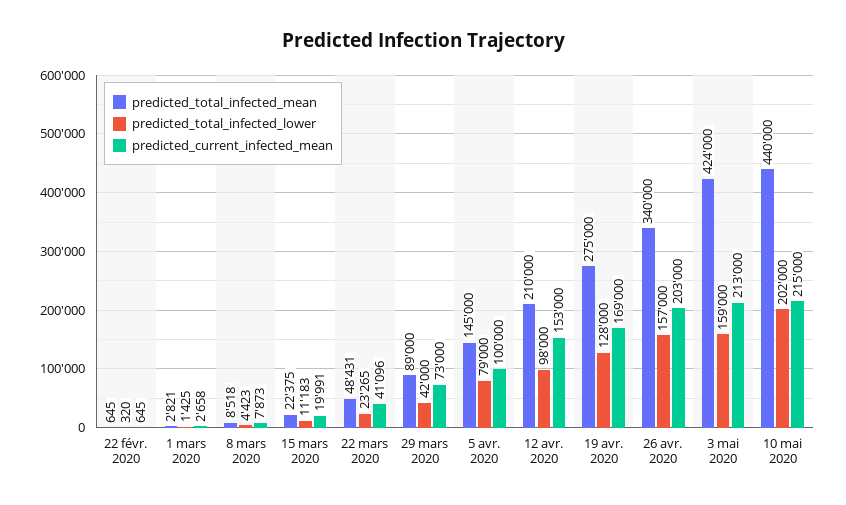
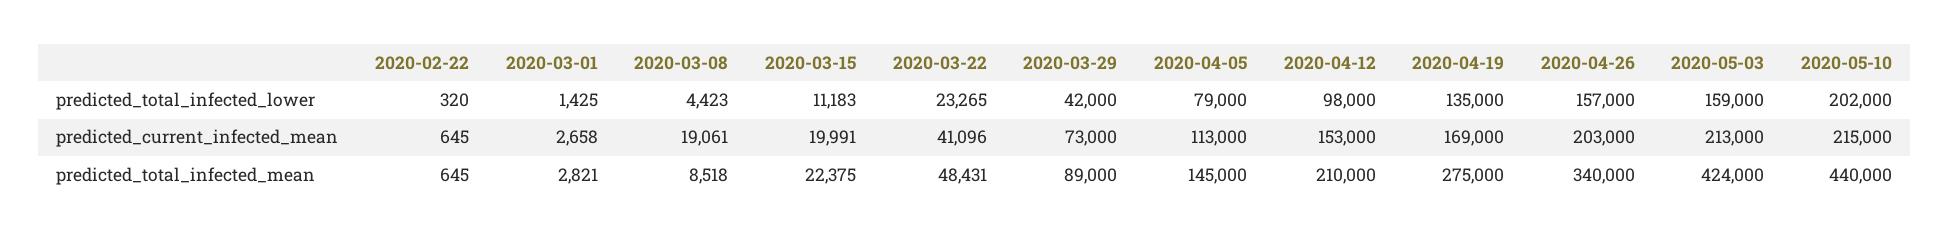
  {
    "predicted_total_infected_mean": {
      "22 févr. 2020": 645,
      "1 mars 2020": 2821,
      "8 mars 2020": 8518,
      "15 mars 2020": 22375,
      "22 mars 2020": 48431,
      "29 mars 2020": 89000,
      "5 avr. 2020": 145000,
      "12 avr. 2020": 210000,
      "19 avr. 2020": 275000,
      "26 avr. 2020": 340000,
      "3 mai 2020": 424000,
      "10 mai 2020": 440000
    },
    "predicted_total_infected_lower": {
      "22 févr. 2020": 320,
      "1 mars 2020": 1425,
      "8 mars 2020": 4423,
      "15 mars 2020": 11183,
      "22 mars 2020": 23265,
      "29 mars 2020": 42000,
      "5 avr. 2020": 79000,
      "12 avr. 2020": 98000,
-     "19 avr. 2020": 128000,
+     "19 avr. 2020": 135000,
      "26 avr. 2020": 157000,
      "3 mai 2020": 159000,
      "10 mai 2020": 202000
    },
    "predicted_current_infected_mean": {
      "22 févr. 2020": 645,
      "1 mars 2020": 2658,
-     "8 mars 2020": 7873,
+     "8 mars 2020": 19061,
      "15 mars 2020": 19991,
      "22 mars 2020": 41096,
      "29 mars 2020": 73000,
-     "5 avr. 2020": 100000,
+     "5 avr. 2020": 113000,
      "12 avr. 2020": 153000,
      "19 avr. 2020": 169000,
      "26 avr. 2020": 203000,
      "3 mai 2020": 213000,
      "10 mai 2020": 215000
    }
  }

